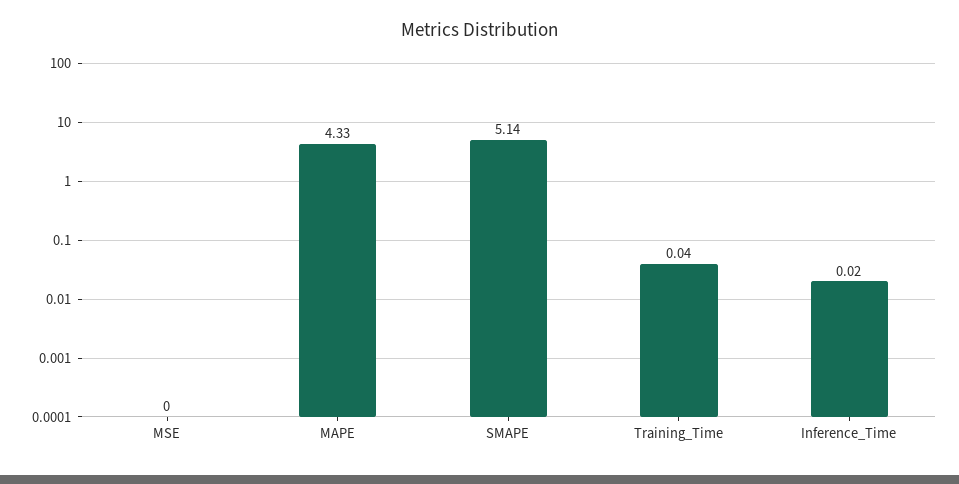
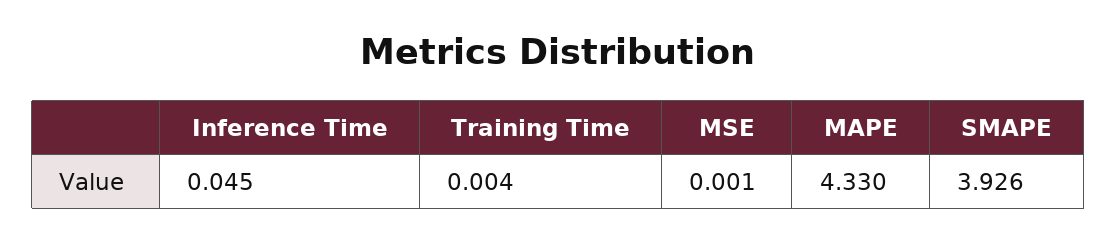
  {
    "MSE": 0.001,
    "MAPE": 4.33,
-   "SMAPE": 5.14,
+   "SMAPE": 3.926,
-   "Training_Time": 0.04,
+   "Training_Time": 0.004,
-   "Inference_Time": 0.02
+   "Inference_Time": 0.045
  }

